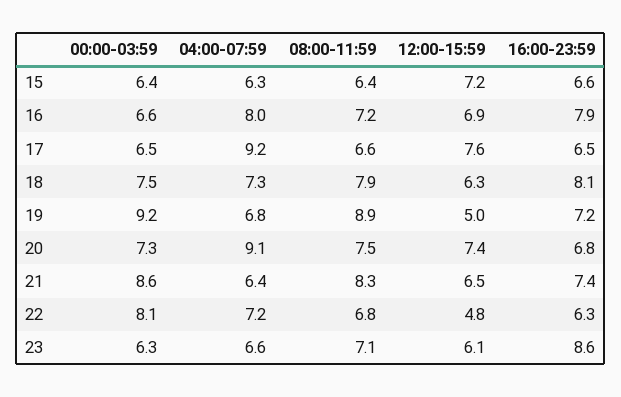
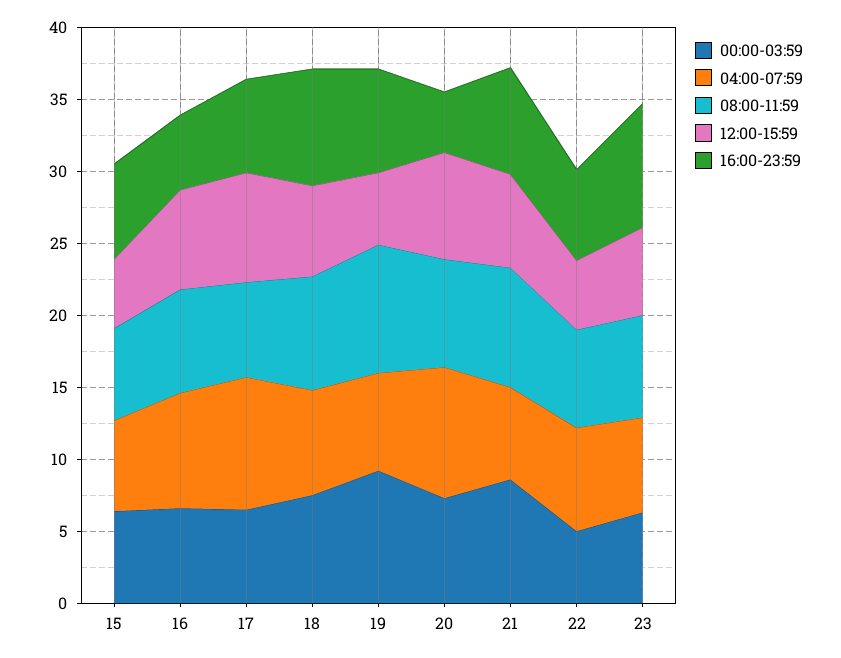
  {
    "00:00-03:59": {
      "15": 6.4,
      "16": 6.6,
      "17": 6.5,
      "18": 7.5,
      "19": 9.2,
      "20": 7.3,
      "21": 8.6,
-     "22": 8.1,
+     "22": 5,
      "23": 6.3
    },
    "04:00-07:59": {
      "15": 6.3,
      "16": 8,
      "17": 9.2,
      "18": 7.3,
      "19": 6.8,
      "20": 9.1,
      "21": 6.4,
      "22": 7.2,
      "23": 6.6
    },
    "08:00-11:59": {
      "15": 6.4,
      "16": 7.2,
      "17": 6.6,
      "18": 7.9,
      "19": 8.9,
      "20": 7.5,
      "21": 8.3,
      "22": 6.8,
      "23": 7.1
    },
    "12:00-15:59": {
-     "15": 7.2,
+     "15": 5,
      "16": 6.9,
      "17": 7.6,
      "18": 6.3,
      "19": 5,
      "20": 7.4,
      "21": 6.5,
      "22": 4.8,
      "23": 6.1
    },
    "16:00-23:59": {
      "15": 6.6,
-     "16": 7.9,
+     "16": 5,
      "17": 6.5,
      "18": 8.1,
      "19": 7.2,
-     "20": 6.8,
+     "20": 4,
      "21": 7.4,
      "22": 6.3,
      "23": 8.6
    }
  }

